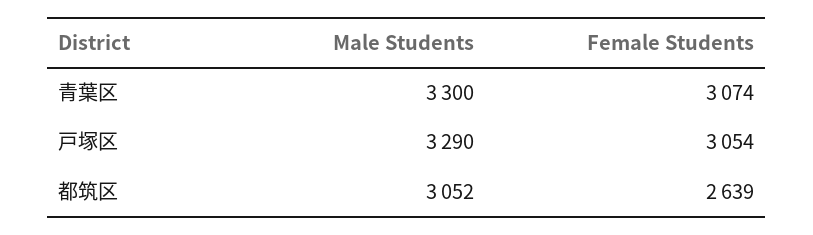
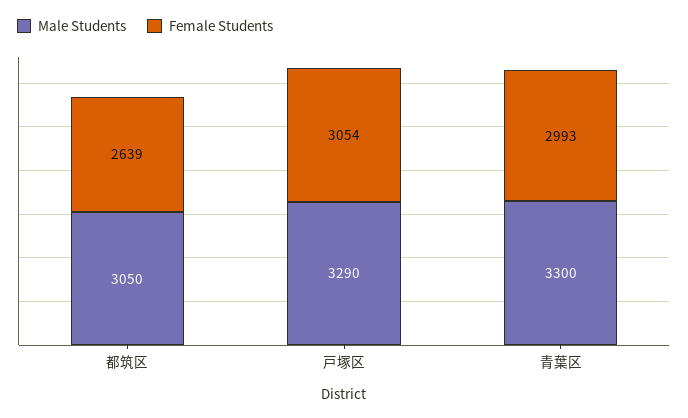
  {
    "Male Students": {
      "青葉区": 3300,
      "戸塚区": 3290,
-     "都筑区": 3052
+     "都筑区": 3050
    },
    "Female Students": {
-     "青葉区": 3074,
+     "青葉区": 2993,
      "戸塚区": 3054,
      "都筑区": 2639
    }
  }

